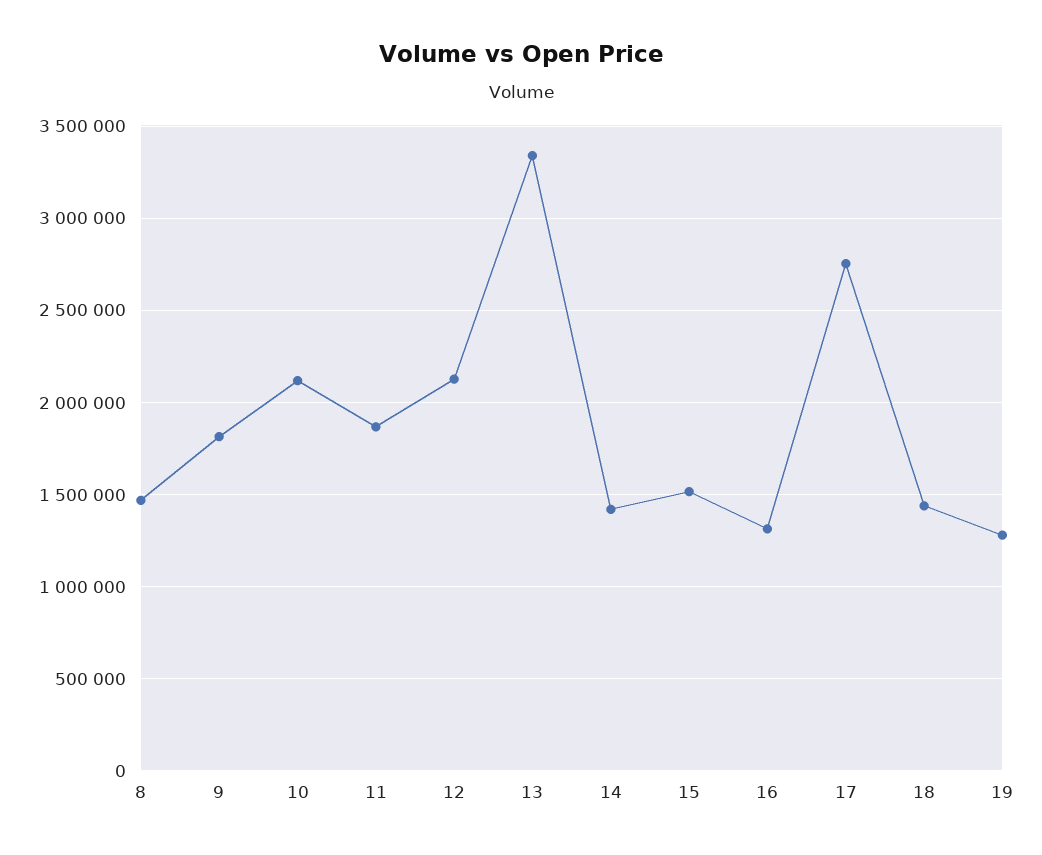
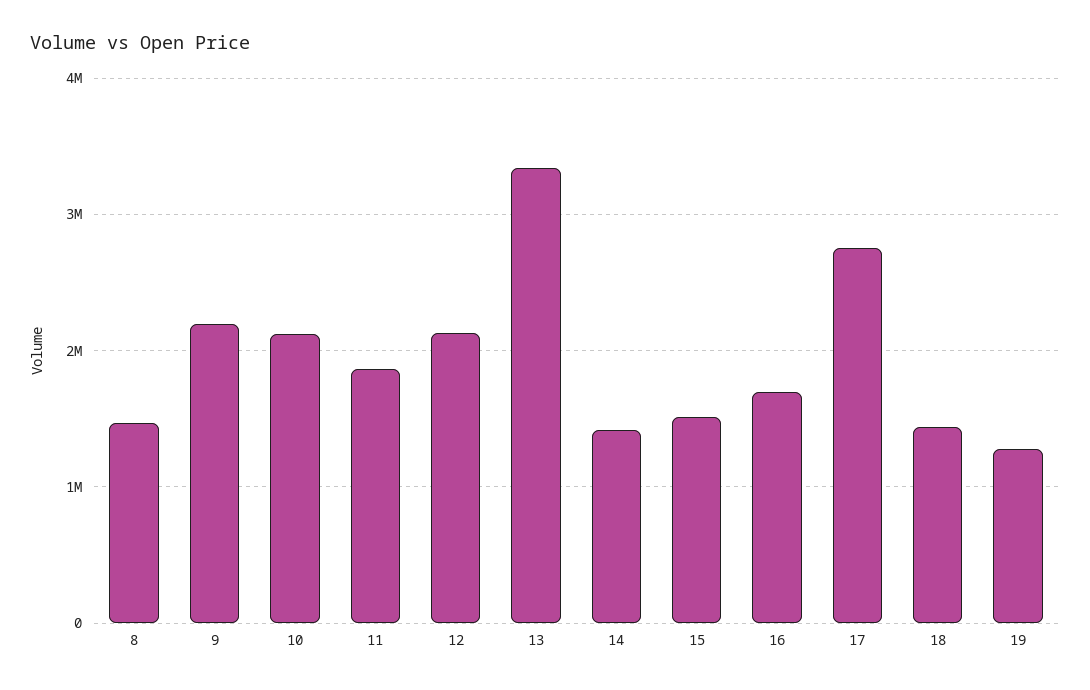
  {
    "8": 1450000,
-   "9": 1800000,
+   "9": 2200000,
    "10": 2100000,
    "11": 1850000,
    "12": 2150000,
    "13": 3350000,
    "14": 1400000,
    "15": 1500000,
-   "16": 1300000,
+   "16": 1700000,
    "17": 2750000,
    "18": 1450000,
    "19": 1300000
  }

